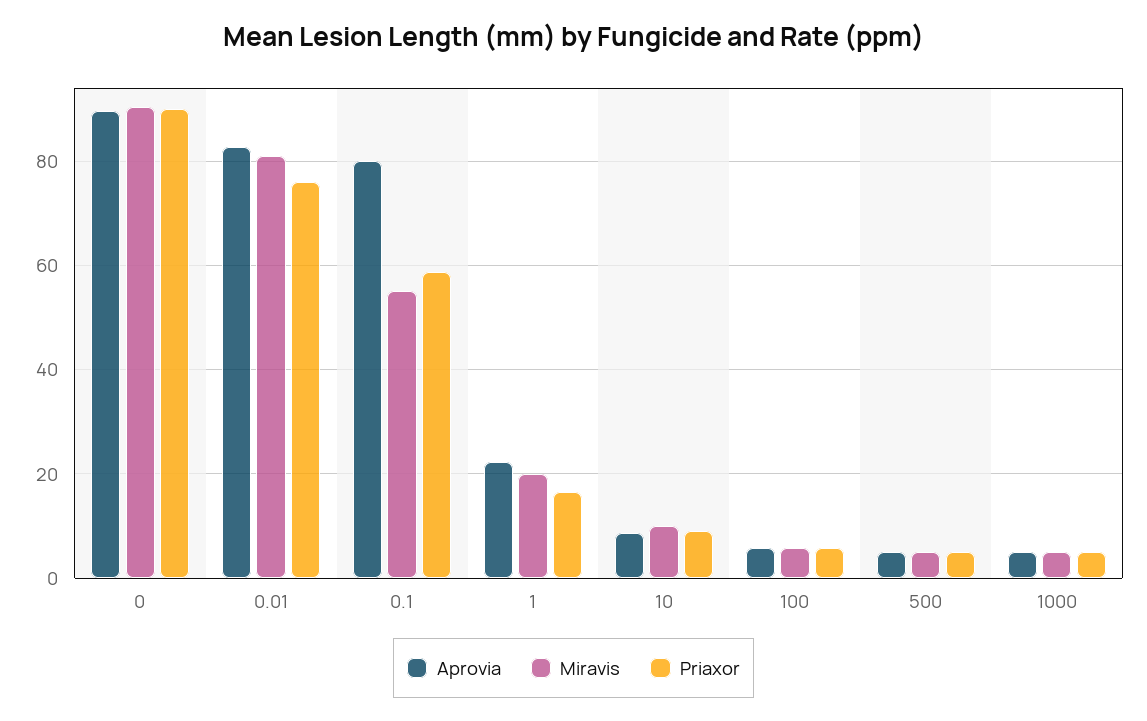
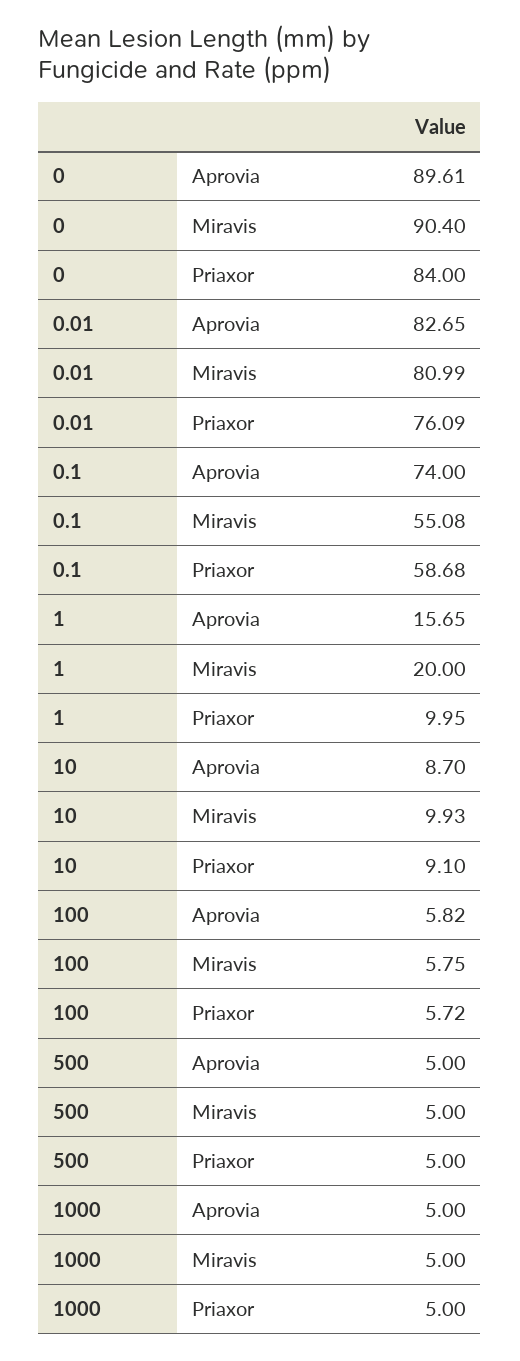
  {
    "Aprovia": {
      "0": 89.61,
      "0.01": 82.65,
-     "0.1": 80,
+     "0.1": 74,
-     "1": 22,
+     "1": 15.65,
      "10": 8.7,
      "100": 5.82,
      "500": 5,
      "1000": 5
    },
    "Miravis": {
      "0": 90.4,
      "0.01": 80.99,
      "0.1": 55.08,
      "1": 20,
      "10": 9.93,
      "100": 5.75,
      "500": 5,
      "1000": 5
    },
    "Priaxor": {
-     "0": 90,
+     "0": 84,
      "0.01": 76.09,
      "0.1": 58.68,
-     "1": 16,
+     "1": 9.95,
      "10": 9.1,
      "100": 5.72,
      "500": 5,
      "1000": 5
    }
  }

